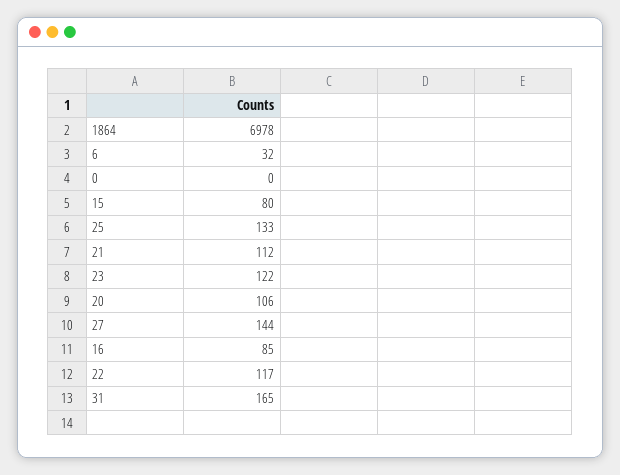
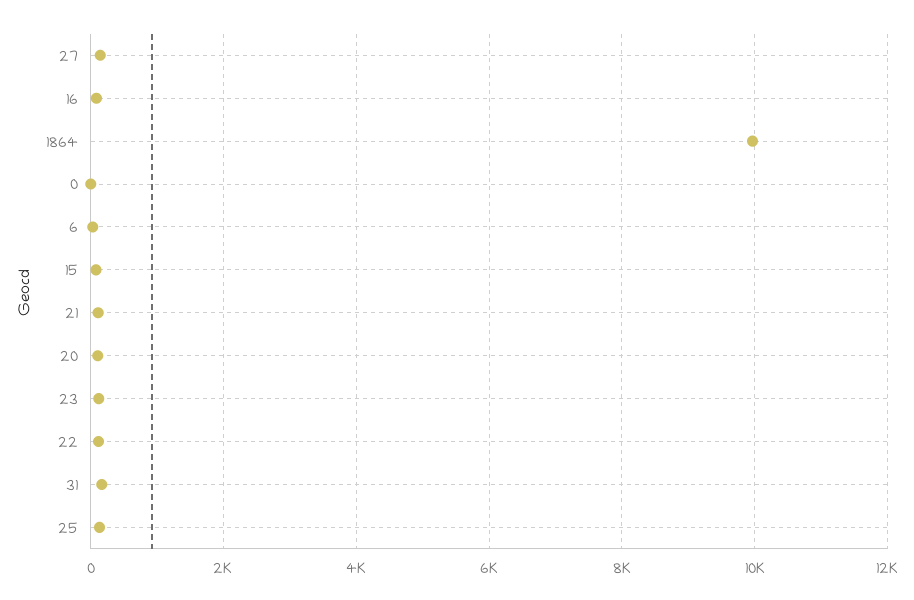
  {
-   "1864": 6978,
+   "1864": 10000,
    "6": 32,
    "0": 0,
    "15": 80,
    "25": 133,
    "21": 112,
    "23": 122,
    "20": 106,
    "27": 144,
    "16": 85,
    "22": 117,
    "31": 165
  }

